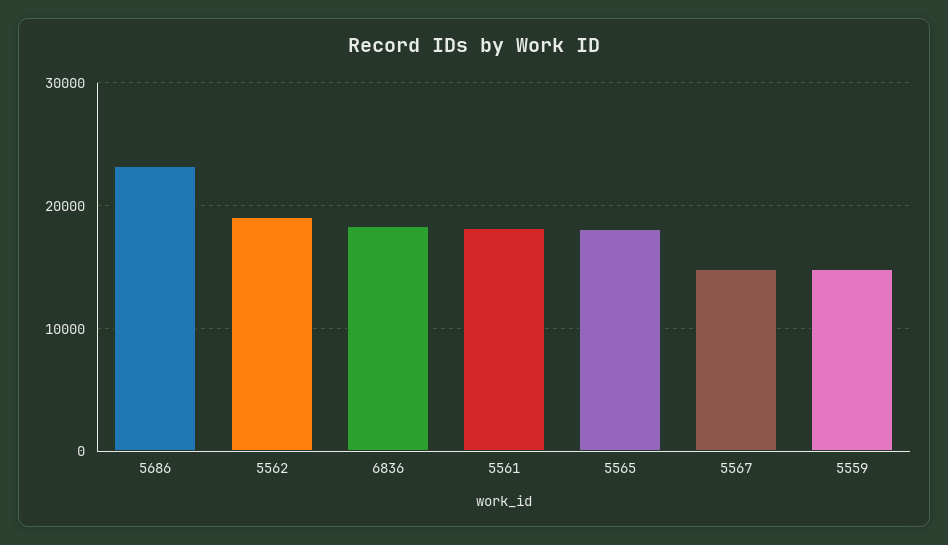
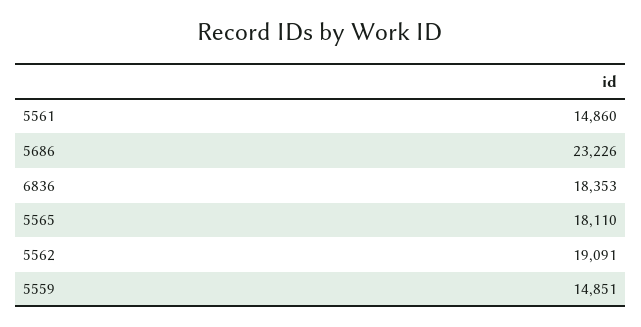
  {
    "5686": 23226,
    "5562": 19091,
    "6836": 18353,
-   "5561": 18000,
+   "5561": 14860,
    "5565": 18110,
-   "5567": 15000,
    "5559": 14851
  }

